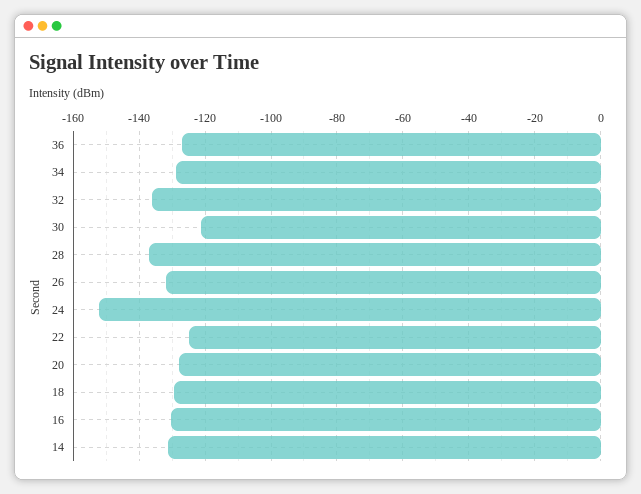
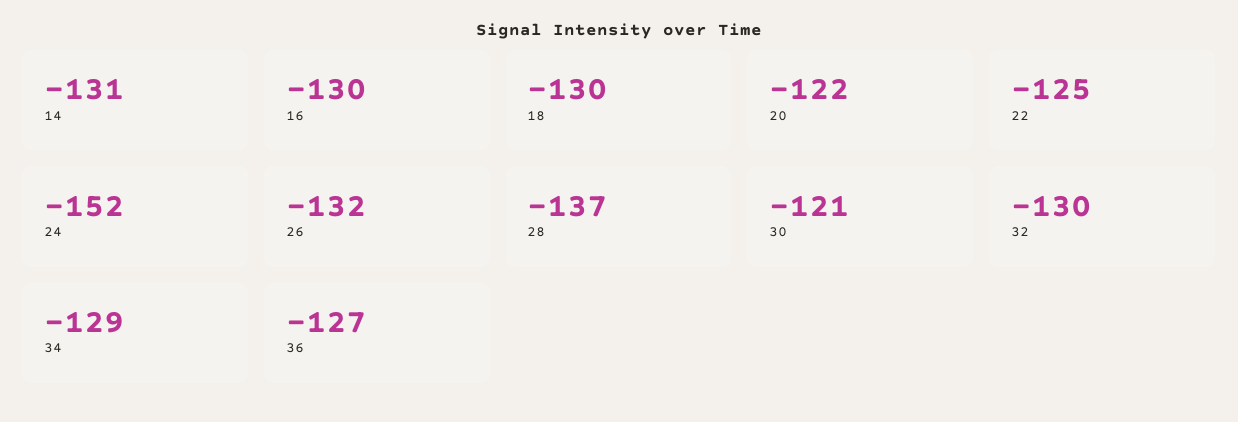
  {
    "36": -127,
    "34": -129,
-   "32": -136,
+   "32": -130,
    "30": -121,
    "28": -137,
    "26": -132,
    "24": -152,
    "22": -125,
-   "20": -128,
+   "20": -122,
    "18": -130,
    "16": -130,
    "14": -131
  }

